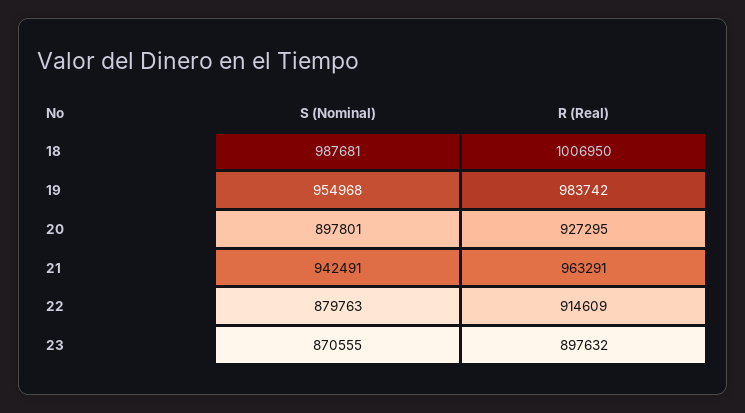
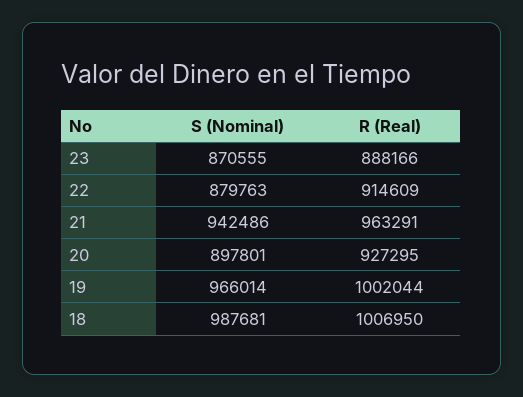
  {
    "S (Nominal)": {
      "18": 987681,
-     "19": 954968,
+     "19": 966014,
      "20": 897801,
-     "21": 942491,
+     "21": 942486,
      "22": 879763,
      "23": 870555
    },
    "R (Real)": {
      "18": 1006950,
-     "19": 983742,
+     "19": 1002044,
      "20": 927295,
      "21": 963291,
      "22": 914609,
-     "23": 897632
+     "23": 888166
    }
  }

